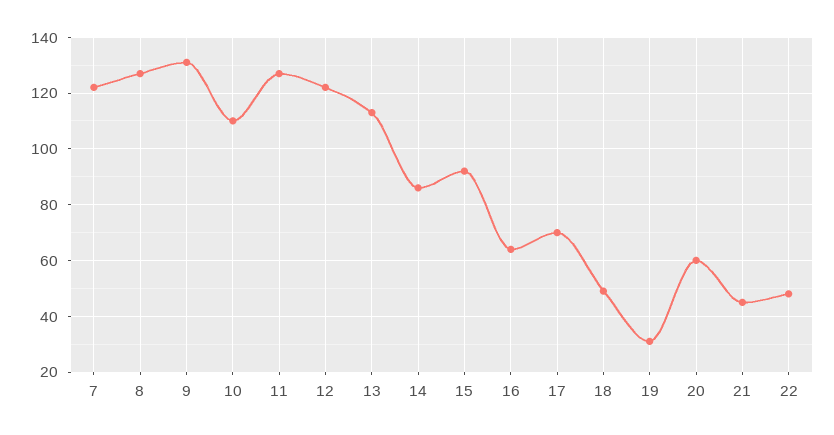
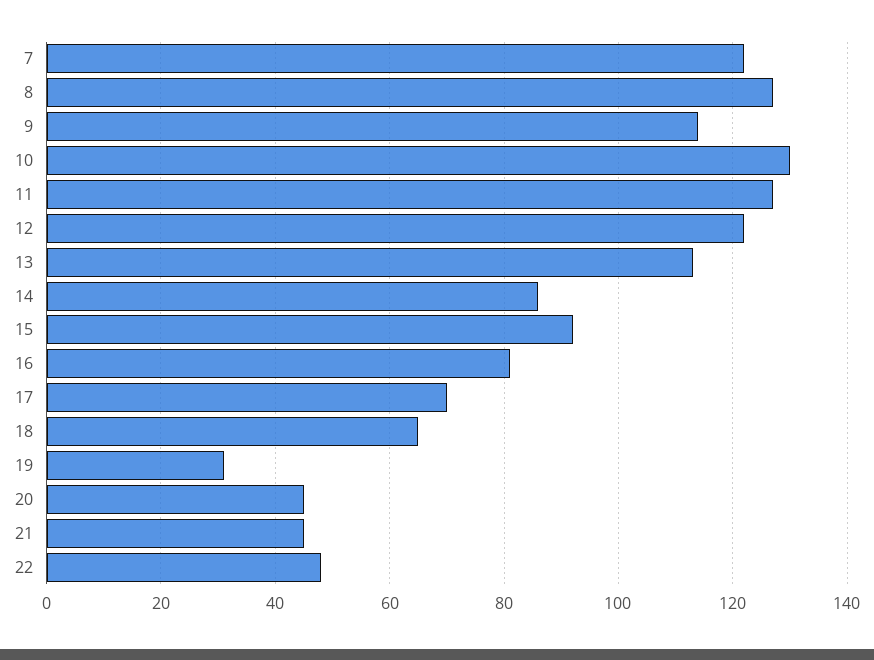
  {
    "7": 120,
    "8": 125,
-   "9": 130,
+   "9": 115,
-   "10": 110,
+   "10": 130,
    "11": 125,
    "12": 120,
    "13": 115,
    "14": 85,
    "15": 90,
-   "16": 65,
+   "16": 80,
    "17": 70,
-   "18": 50,
+   "18": 65,
    "19": 30,
-   "20": 60,
+   "20": 45,
    "21": 45,
    "22": 50
  }

